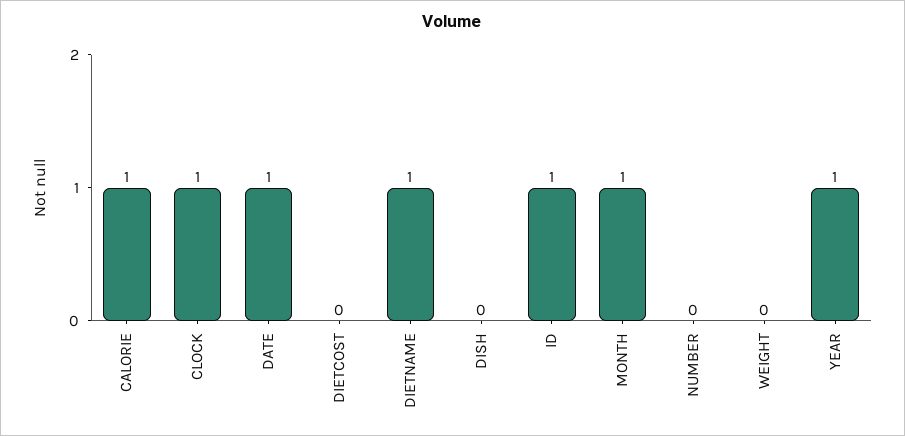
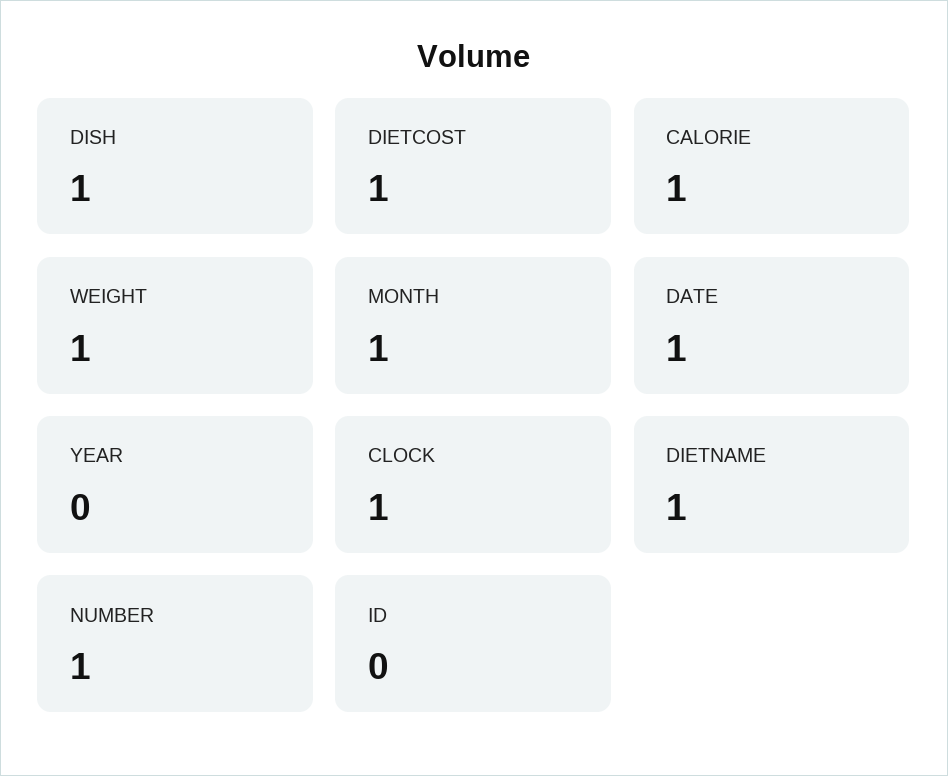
  {
    "CALORIE": 1,
    "CLOCK": 1,
    "DATE": 1,
-   "DIETCOST": 0,
+   "DIETCOST": 1,
    "DIETNAME": 1,
-   "DISH": 0,
+   "DISH": 1,
-   "ID": 1,
+   "ID": 0,
    "MONTH": 1,
-   "NUMBER": 0,
+   "NUMBER": 1,
-   "WEIGHT": 0,
+   "WEIGHT": 1,
-   "YEAR": 1
+   "YEAR": 0
  }

